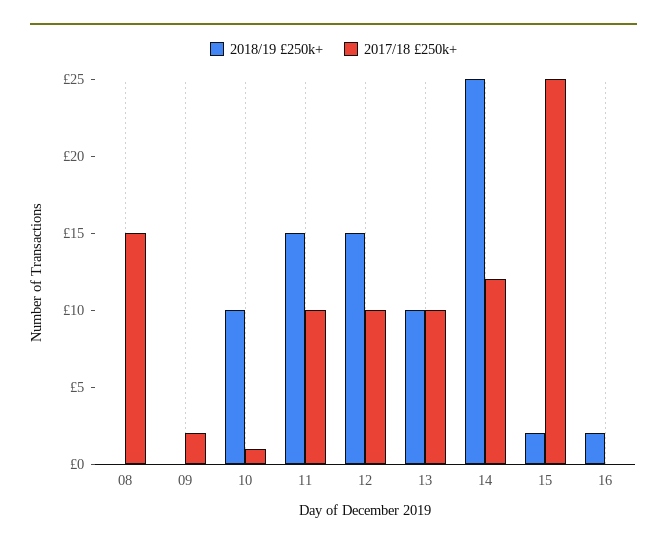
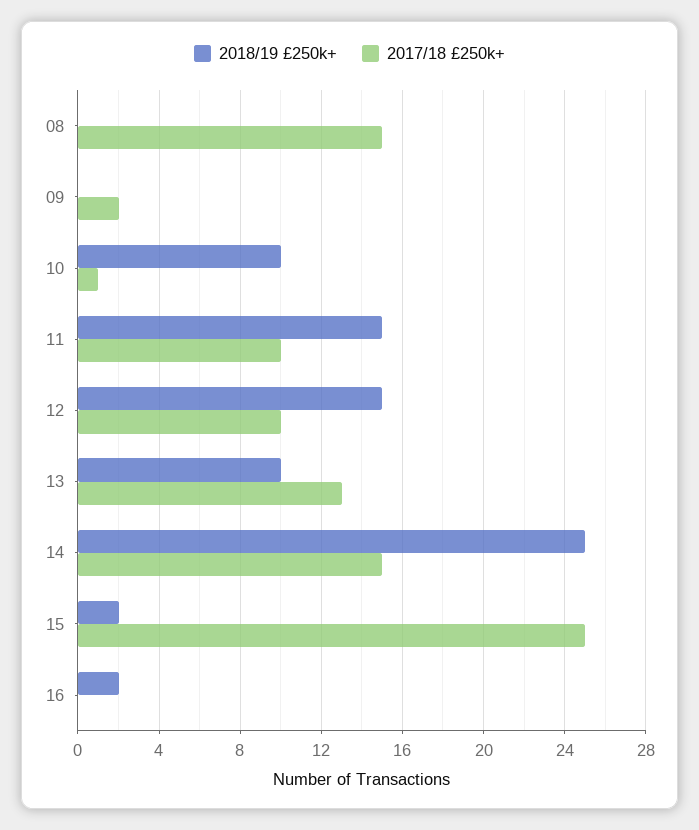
  {
    "2018/19 £250k+": {
      "08": 0,
      "09": 0,
      "10": 10,
      "11": 15,
      "12": 15,
      "13": 10,
      "14": 25,
      "15": 2,
      "16": 2
    },
    "2017/18 £250k+": {
      "08": 15,
      "09": 2,
      "10": 1,
      "11": 10,
      "12": 10,
-     "13": 10,
+     "13": 13,
-     "14": 12,
+     "14": 15,
      "15": 25,
      "16": 0
    }
  }

